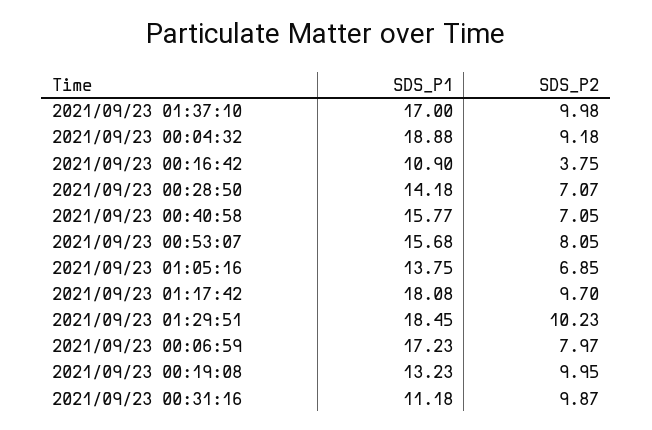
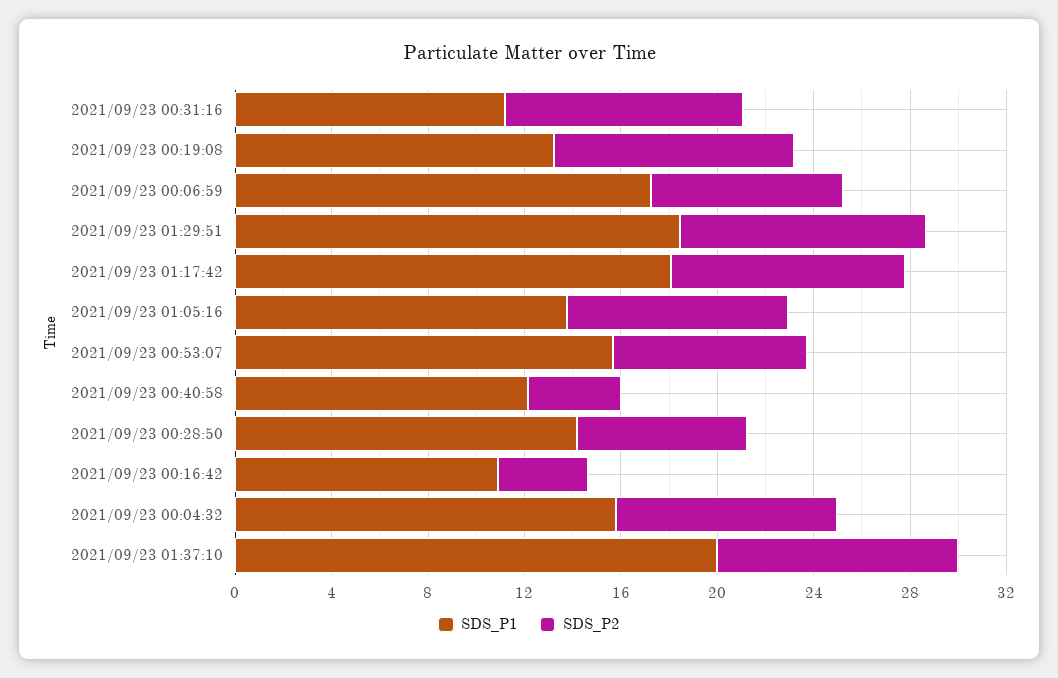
  {
    "SDS_P1": {
-     "2021/09/23 01:37:10": 17,
+     "2021/09/23 01:37:10": 20,
-     "2021/09/23 00:04:32": 18.88,
+     "2021/09/23 00:04:32": 16,
      "2021/09/23 00:16:42": 10.9,
      "2021/09/23 00:28:50": 14.18,
-     "2021/09/23 00:40:58": 15.77,
+     "2021/09/23 00:40:58": 12,
      "2021/09/23 00:53:07": 15.68,
      "2021/09/23 01:05:16": 13.75,
      "2021/09/23 01:17:42": 18.08,
      "2021/09/23 01:29:51": 18.45,
      "2021/09/23 00:06:59": 17.23,
      "2021/09/23 00:19:08": 13.23,
      "2021/09/23 00:31:16": 11.18
    },
    "SDS_P2": {
      "2021/09/23 01:37:10": 9.98,
      "2021/09/23 00:04:32": 9.18,
      "2021/09/23 00:16:42": 3.75,
      "2021/09/23 00:28:50": 7.07,
-     "2021/09/23 00:40:58": 7.05,
+     "2021/09/23 00:40:58": 4,
      "2021/09/23 00:53:07": 8.05,
-     "2021/09/23 01:05:16": 6.85,
+     "2021/09/23 01:05:16": 9,
      "2021/09/23 01:17:42": 9.7,
      "2021/09/23 01:29:51": 10.23,
      "2021/09/23 00:06:59": 7.97,
      "2021/09/23 00:19:08": 9.95,
      "2021/09/23 00:31:16": 9.87
    }
  }

